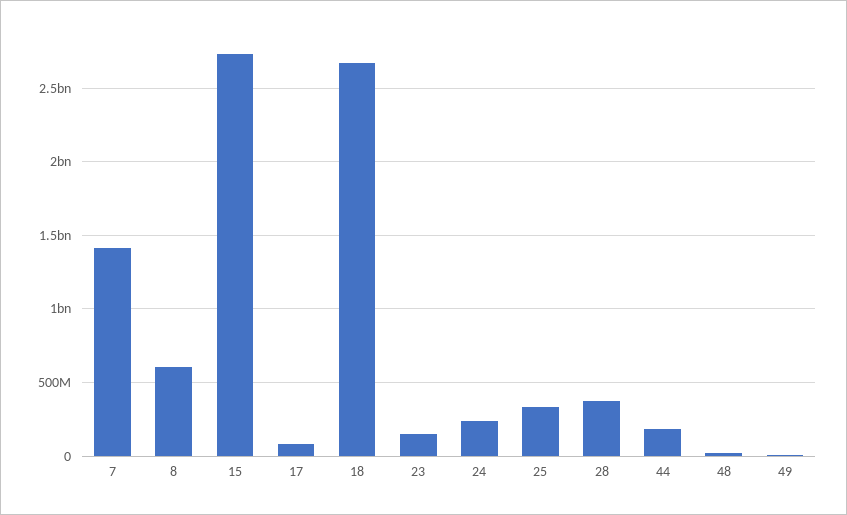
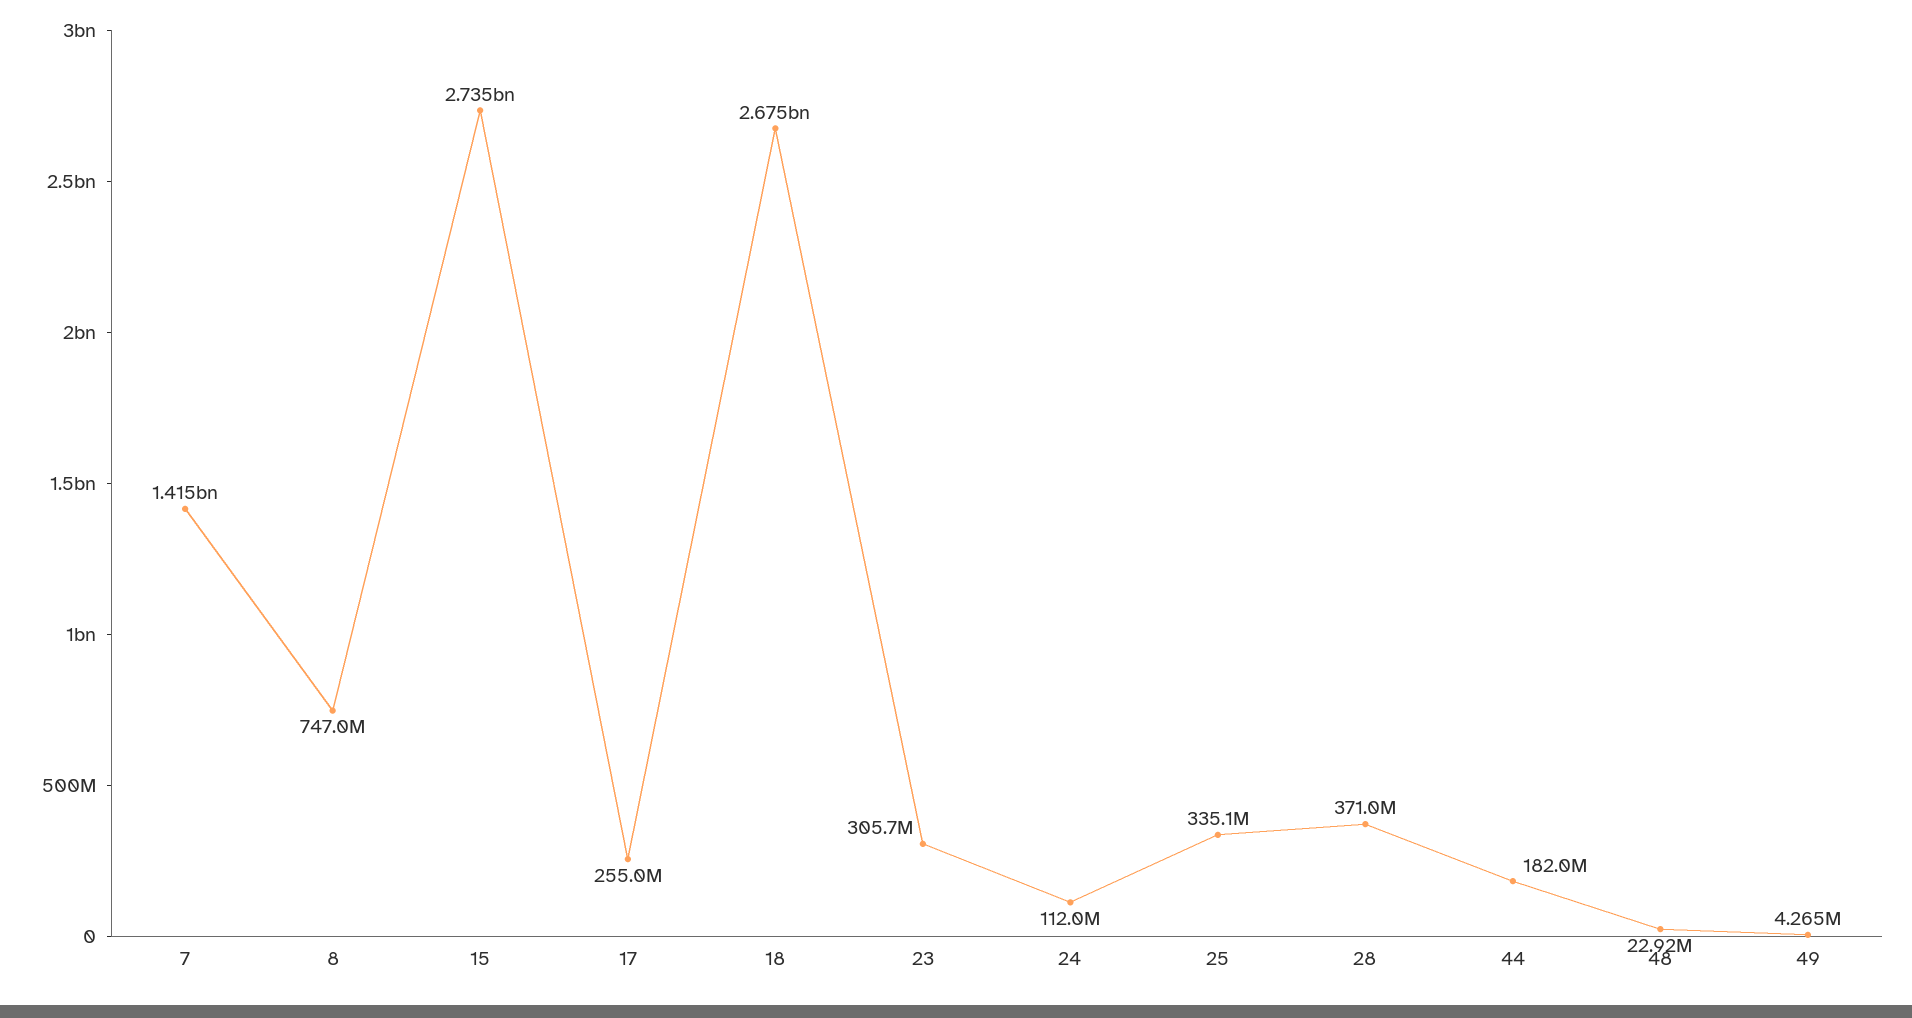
  {
    "7": 1415000000,
-   "8": 600000000,
+   "8": 747000000,
    "15": 2735000000,
-   "17": 100000000,
+   "17": 255000000,
    "18": 2675000000,
-   "23": 150000000,
+   "23": 305700000,
-   "24": 250000000,
+   "24": 112000000,
    "25": 335100000,
    "28": 371000000,
    "44": 182000000,
    "48": 22920000,
    "49": 4265000
  }

